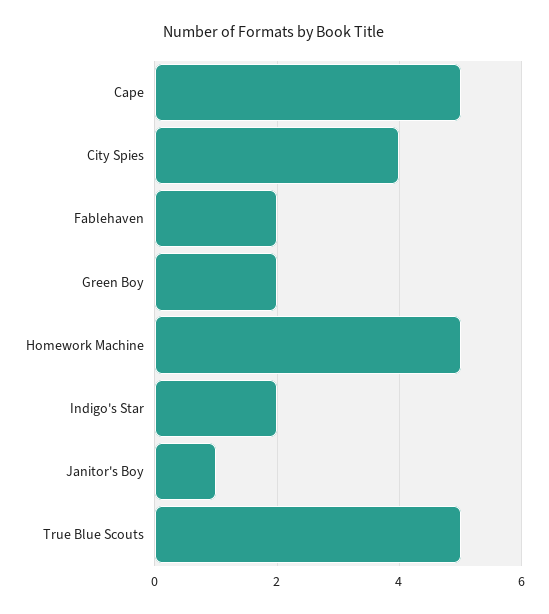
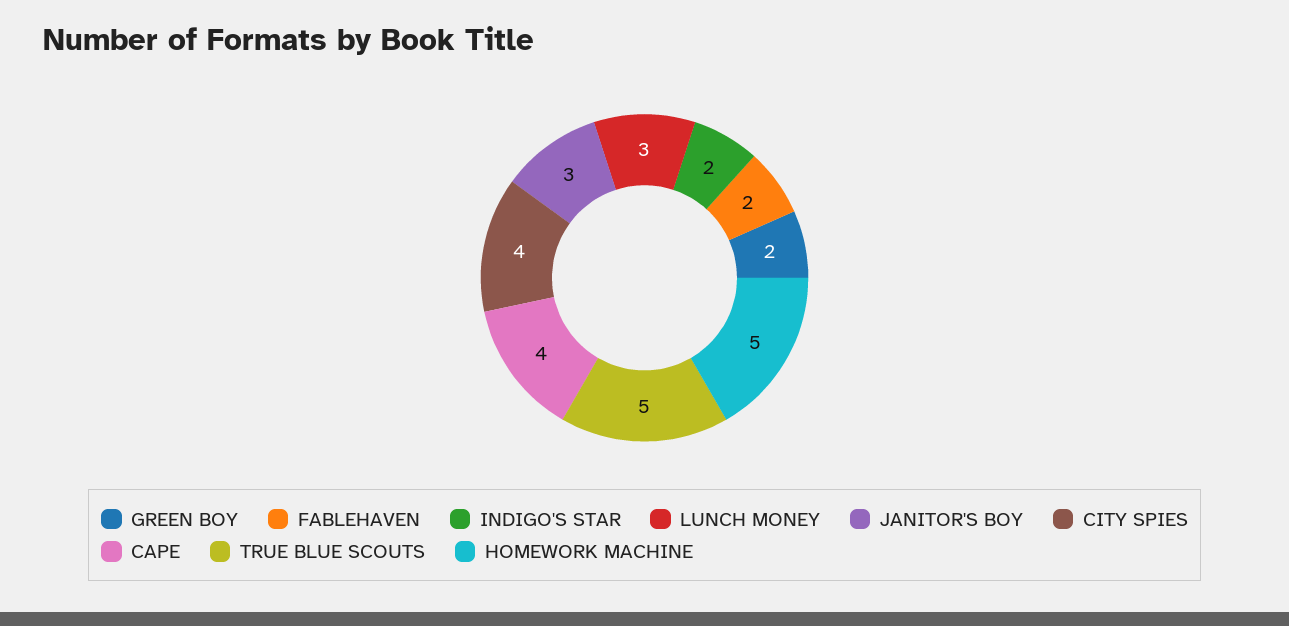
  {
-   "Cape": 5,
+   "Cape": 4,
    "City Spies": 4,
    "Fablehaven": 2,
    "Green Boy": 2,
    "Homework Machine": 5,
    "Indigo's Star": 2,
-   "Janitor's Boy": 1,
+   "Janitor's Boy": 3,
-   "True Blue Scouts": 5
+   "True Blue Scouts": 5,
+   "LUNCH MONEY": 3
  }

